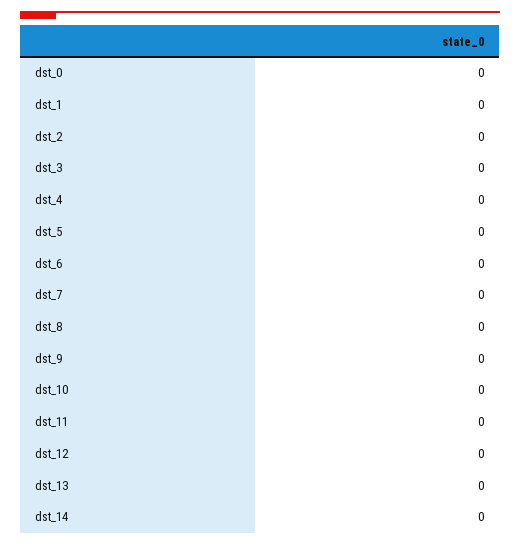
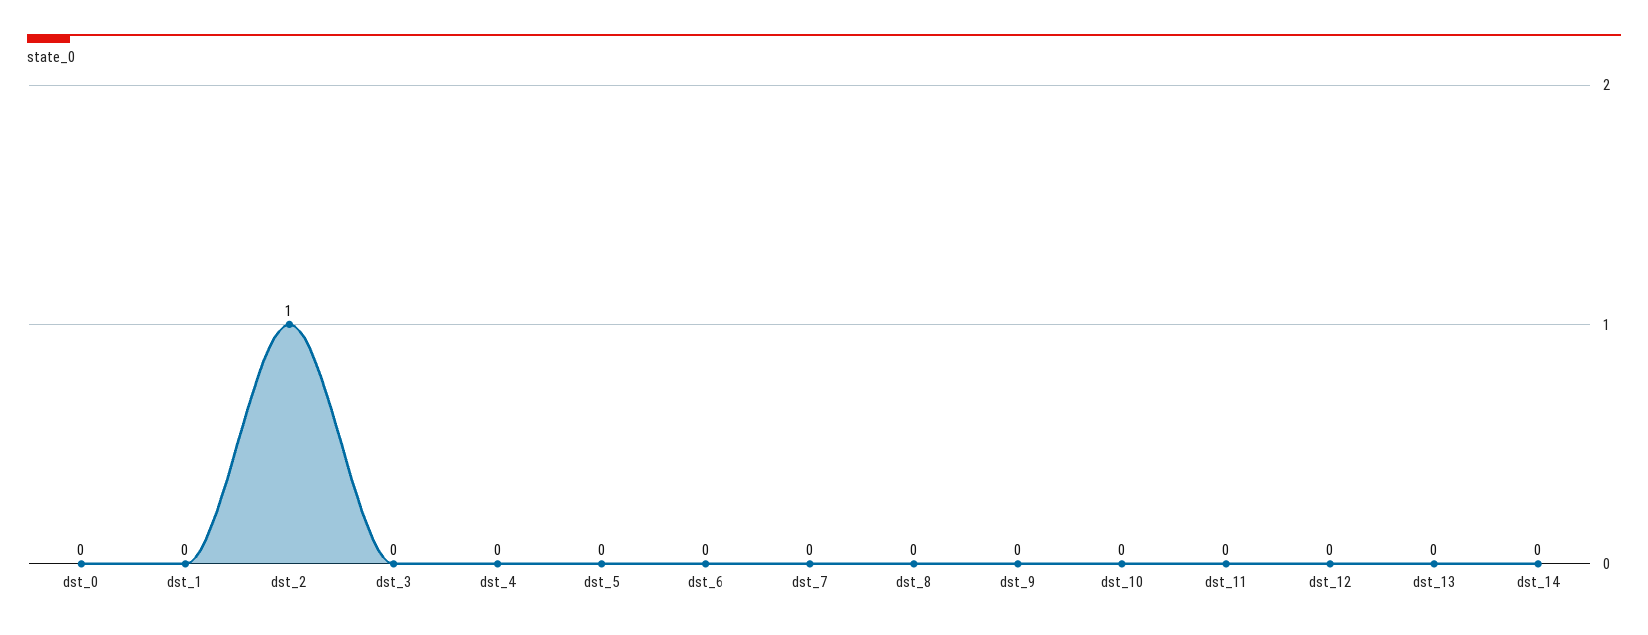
  {
    "dst_0": 0,
    "dst_1": 0,
-   "dst_2": 0,
+   "dst_2": 1,
    "dst_3": 0,
    "dst_4": 0,
    "dst_5": 0,
    "dst_6": 0,
    "dst_7": 0,
    "dst_8": 0,
    "dst_9": 0,
    "dst_10": 0,
    "dst_11": 0,
    "dst_12": 0,
    "dst_13": 0,
    "dst_14": 0
  }

